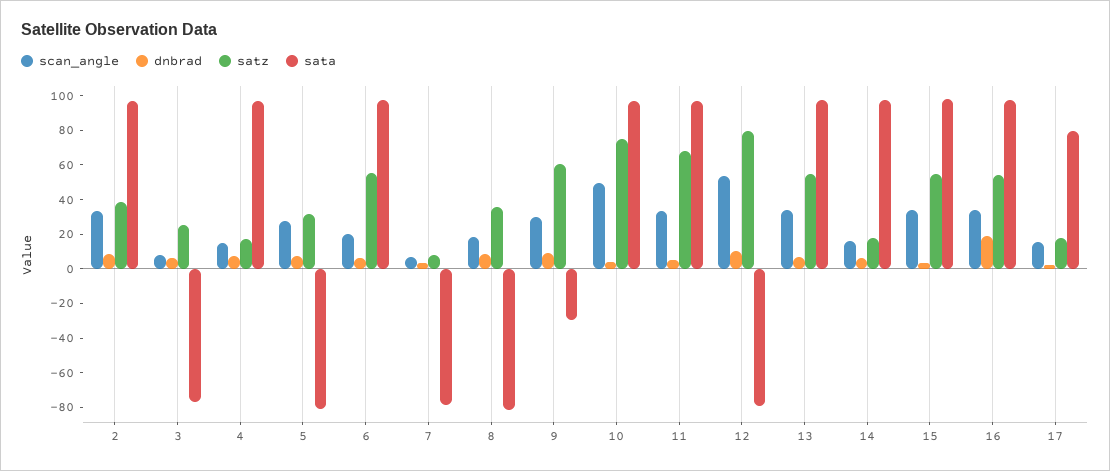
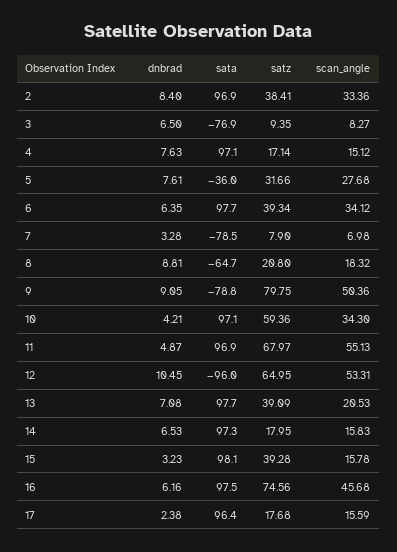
  {
    "scan_angle": {
      "2": 33.36,
      "3": 8.27,
      "4": 15.12,
      "5": 27.68,
-     "6": 20,
+     "6": 34.12,
      "7": 6.98,
      "8": 18.32,
-     "9": 30,
+     "9": 50.36,
-     "10": 50,
+     "10": 34.3,
-     "11": 35,
+     "11": 55.13,
      "12": 53.31,
-     "13": 35,
+     "13": 20.53,
      "14": 15.83,
-     "15": 35,
+     "15": 15.78,
-     "16": 35,
+     "16": 45.68,
      "17": 15.59
    },
    "dnbrad": {
      "2": 8.4,
      "3": 6.5,
      "4": 7.63,
      "5": 7.61,
      "6": 6.35,
      "7": 3.28,
      "8": 8.81,
      "9": 9.05,
      "10": 4.21,
      "11": 4.87,
      "12": 10.45,
      "13": 7.08,
      "14": 6.53,
      "15": 3.23,
-     "16": 20,
+     "16": 6.16,
      "17": 2.38
    },
    "satz": {
      "2": 38.41,
-     "3": 25,
+     "3": 9.35,
      "4": 17.14,
      "5": 31.66,
-     "6": 55,
+     "6": 39.34,
      "7": 7.9,
-     "8": 35,
+     "8": 20.8,
-     "9": 60,
+     "9": 79.75,
-     "10": 75,
+     "10": 59.36,
      "11": 67.97,
-     "12": 80,
+     "12": 64.95,
-     "13": 55,
+     "13": 39.09,
      "14": 17.95,
-     "15": 55,
+     "15": 39.28,
-     "16": 55,
+     "16": 74.56,
      "17": 17.68
    },
    "sata": {
      "2": 96.9,
      "3": -76.9,
      "4": 97.1,
-     "5": -80,
+     "5": -36,
      "6": 97.7,
      "7": -78.5,
-     "8": -80,
+     "8": -64.7,
-     "9": -30,
+     "9": -78.8,
      "10": 97.1,
      "11": 96.9,
-     "12": -80,
+     "12": -96,
      "13": 97.7,
      "14": 97.3,
      "15": 98.1,
      "16": 97.5,
-     "17": 80
+     "17": 96.4
    }
  }

